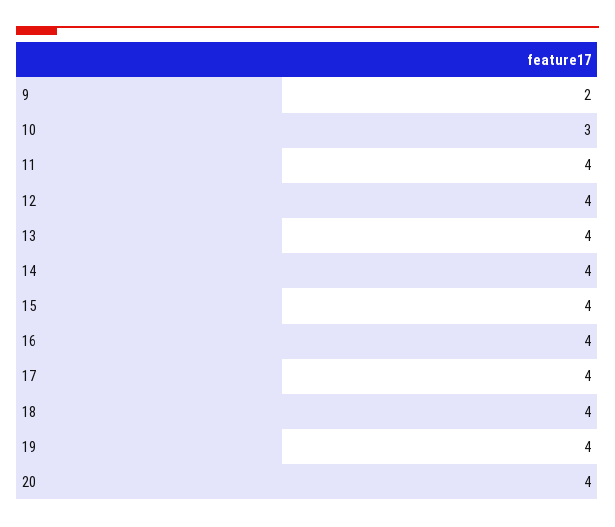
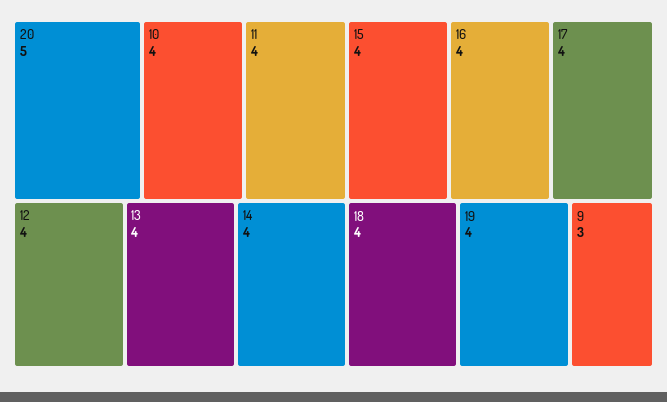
  {
-   "9": 2,
+   "9": 3,
-   "10": 3,
+   "10": 4,
    "11": 4,
    "12": 4,
    "13": 4,
    "14": 4,
    "15": 4,
    "16": 4,
    "17": 4,
    "18": 4,
    "19": 4,
-   "20": 4
+   "20": 5
  }

